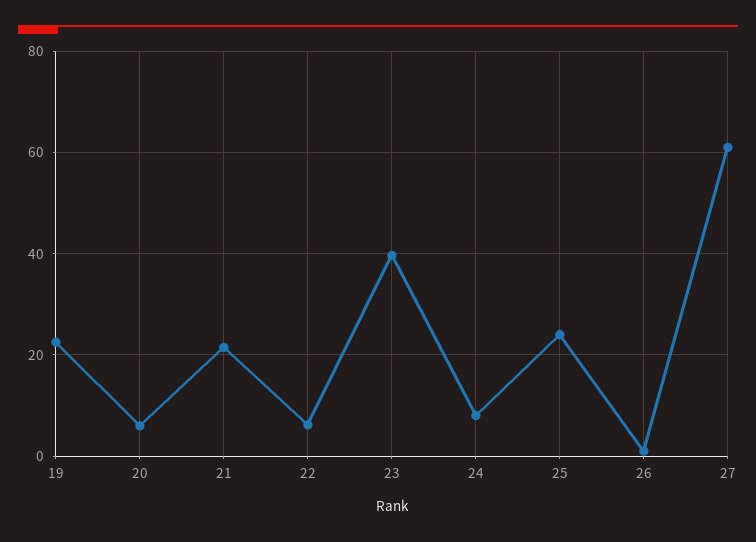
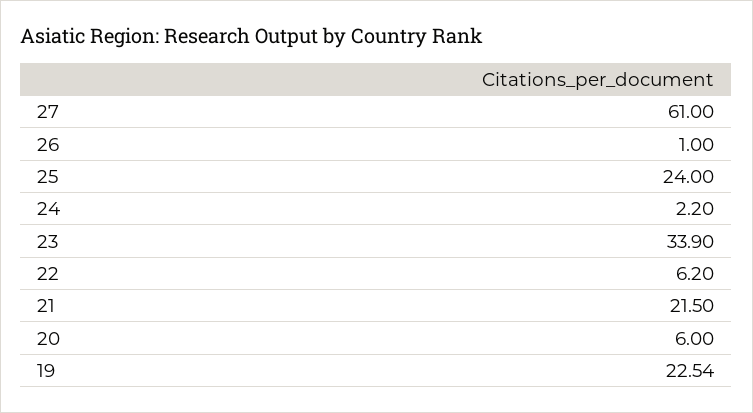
  {
    "19": 22.54,
    "20": 6,
    "21": 21.5,
    "22": 6.2,
-   "23": 40,
+   "23": 33.9,
-   "24": 8,
+   "24": 2.2,
    "25": 24,
    "26": 1,
    "27": 61
  }

